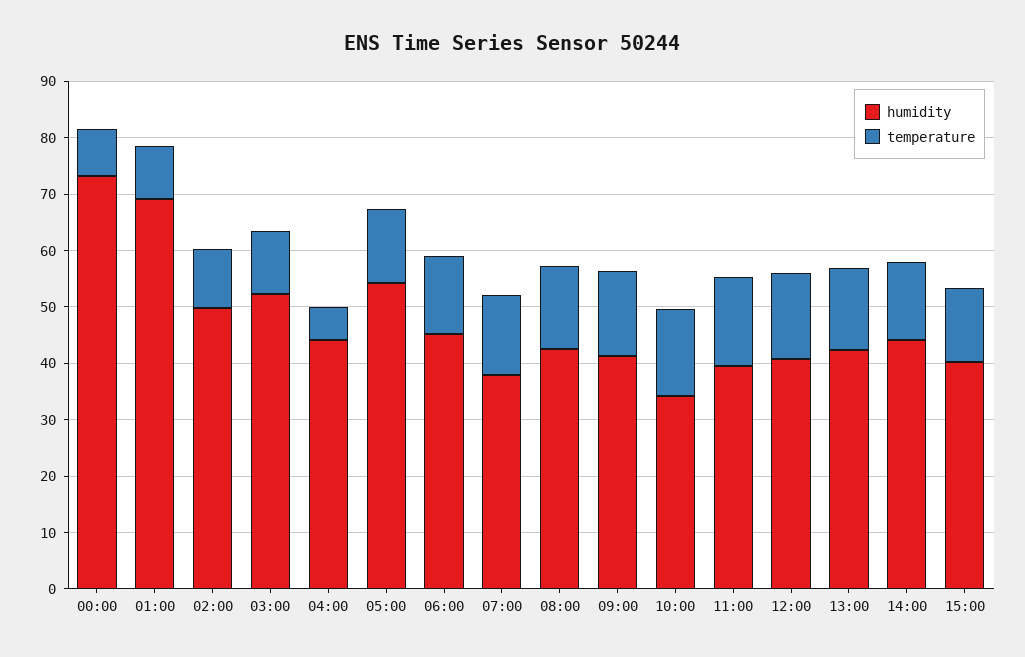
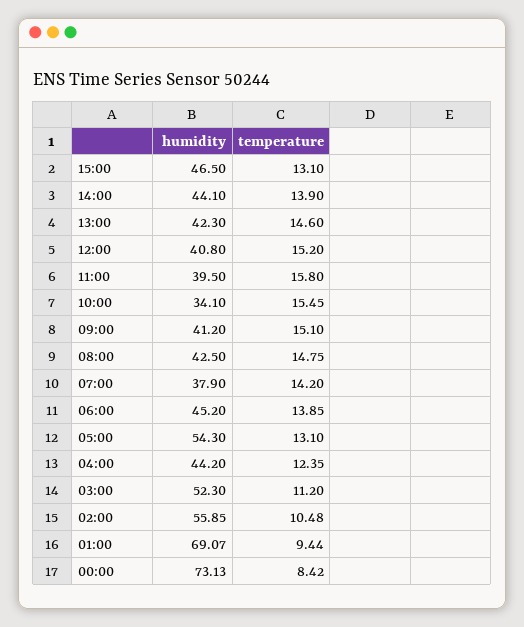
  {
    "humidity": {
      "00:00": 73.13,
      "01:00": 69.07,
-     "02:00": 50,
+     "02:00": 55.85,
      "03:00": 52.3,
      "04:00": 44.2,
      "05:00": 54.3,
      "06:00": 45.2,
      "07:00": 37.9,
      "08:00": 42.5,
      "09:00": 41.2,
      "10:00": 34.1,
      "11:00": 39.5,
      "12:00": 40.8,
      "13:00": 42.3,
      "14:00": 44.1,
-     "15:00": 40
+     "15:00": 46.5
    },
    "temperature": {
      "00:00": 8.42,
      "01:00": 9.44,
      "02:00": 10.48,
      "03:00": 11.2,
-     "04:00": 6,
+     "04:00": 12.35,
      "05:00": 13.1,
      "06:00": 13.85,
      "07:00": 14.2,
      "08:00": 14.75,
      "09:00": 15.1,
      "10:00": 15.45,
      "11:00": 15.8,
      "12:00": 15.2,
      "13:00": 14.6,
      "14:00": 13.9,
      "15:00": 13.1
    }
  }

